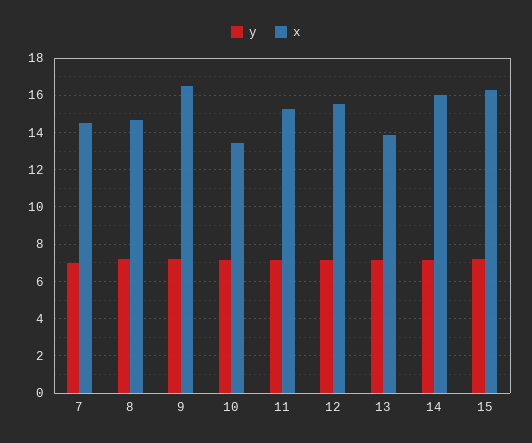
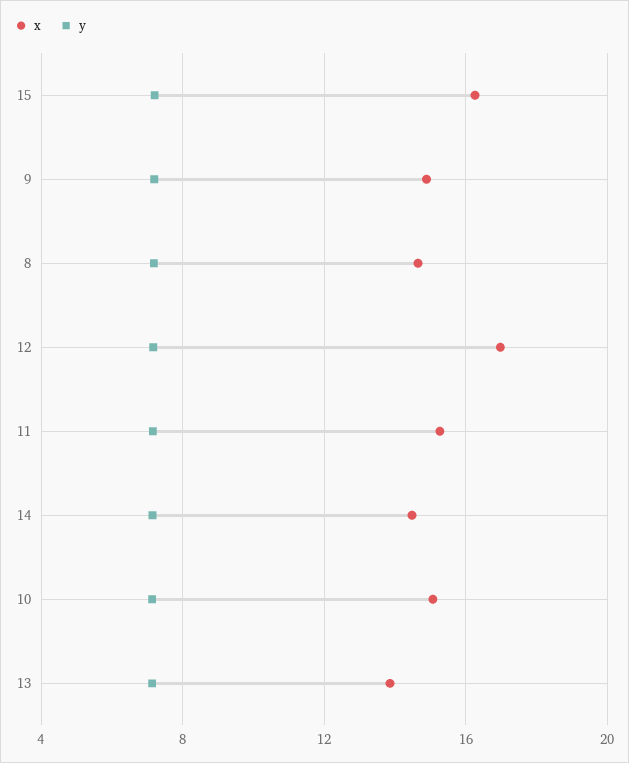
  {
    "y": {
-     "7": 7,
      "8": 7,
      "9": 7,
      "10": 7,
      "11": 7,
      "12": 7,
      "13": 7,
      "14": 7,
      "15": 7
    },
    "x": {
-     "7": 14.5,
      "8": 14.5,
-     "9": 16.5,
+     "9": 15,
-     "10": 13.5,
+     "10": 15,
      "11": 15.5,
-     "12": 15.5,
+     "12": 17,
      "13": 14,
-     "14": 16,
+     "14": 14.5,
      "15": 16.5
    }
  }

